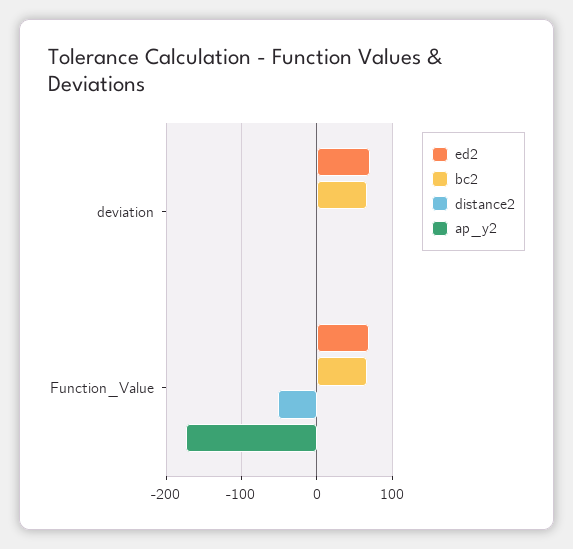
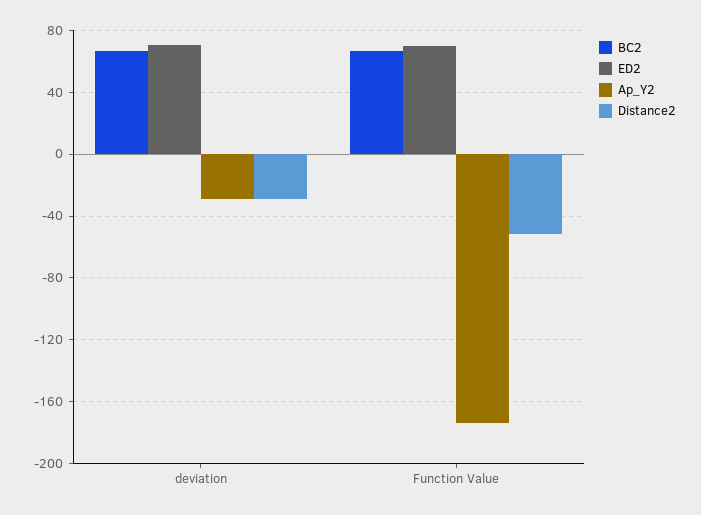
  {
    "ed2": {
      "deviation": 70,
      "Function_Value": 70
    },
    "bc2": {
      "deviation": 65,
      "Function_Value": 65
    },
    "distance2": {
-     "deviation": 0,
+     "deviation": -30,
      "Function_Value": -50
    },
    "ap_y2": {
-     "deviation": 0,
+     "deviation": -30,
      "Function_Value": -175
    }
  }

